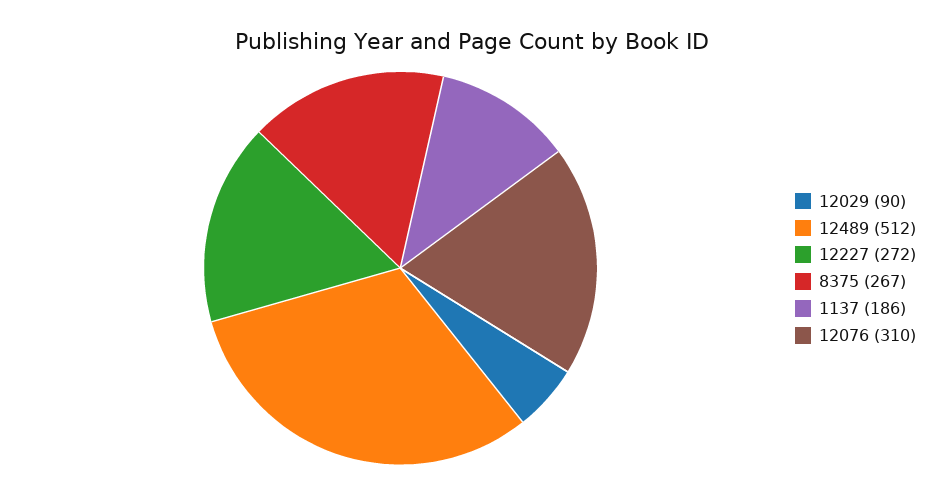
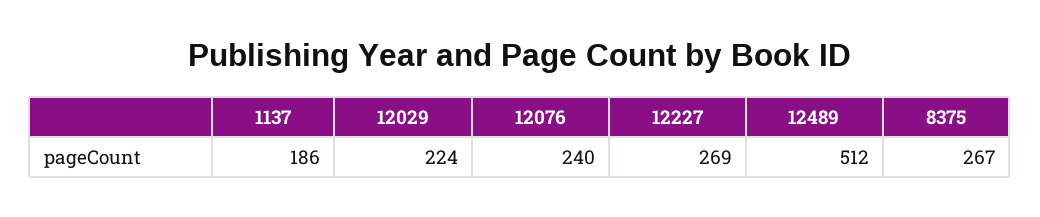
  {
-   "12029": 90,
+   "12029": 224,
    "12489": 512,
-   "12227": 272,
+   "12227": 269,
    "8375": 267,
    "1137": 186,
-   "12076": 310
+   "12076": 240
  }

